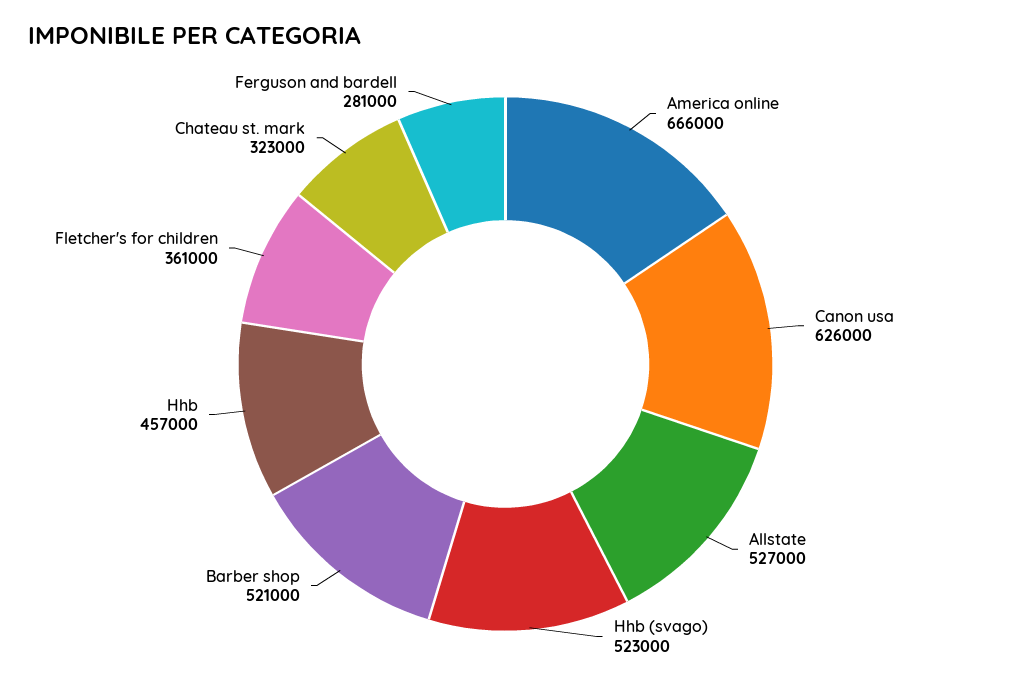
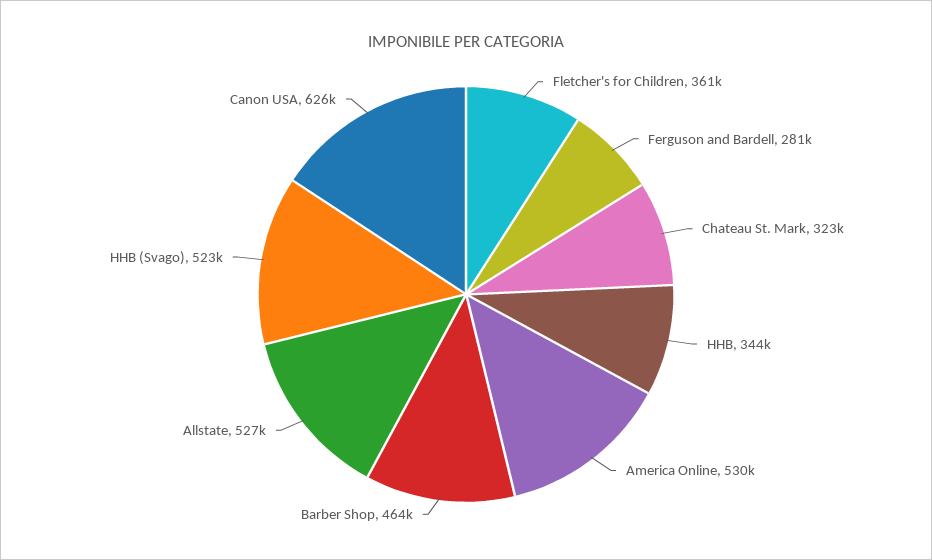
  {
-   "America online": 666000,
+   "America online": 530000,
    "Canon usa": 626000,
    "Allstate": 527000,
    "Hhb (svago)": 523000,
-   "Barber shop": 521000,
+   "Barber shop": 464000,
-   "Hhb": 457000,
+   "Hhb": 344000,
    "Fletcher's for children": 361000,
    "Chateau st. mark": 323000,
    "Ferguson and bardell": 281000
  }

